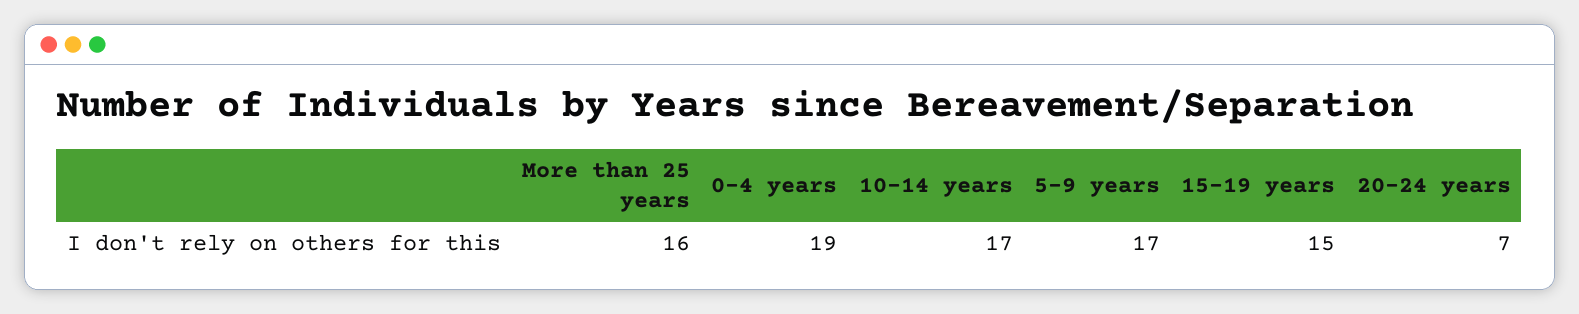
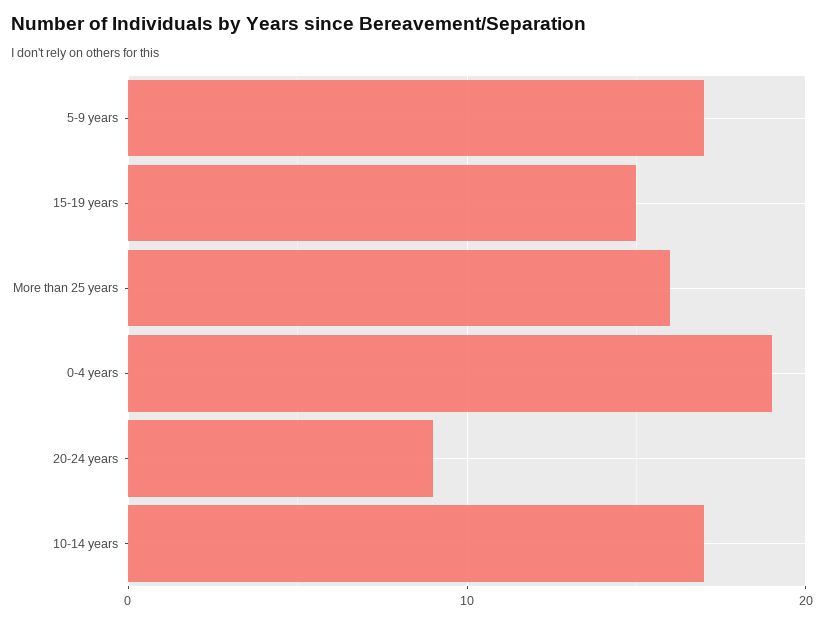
  {
    "More than 25 years": 16,
    "0-4 years": 19,
    "10-14 years": 17,
    "5-9 years": 17,
    "15-19 years": 15,
-   "20-24 years": 7
+   "20-24 years": 9
  }

